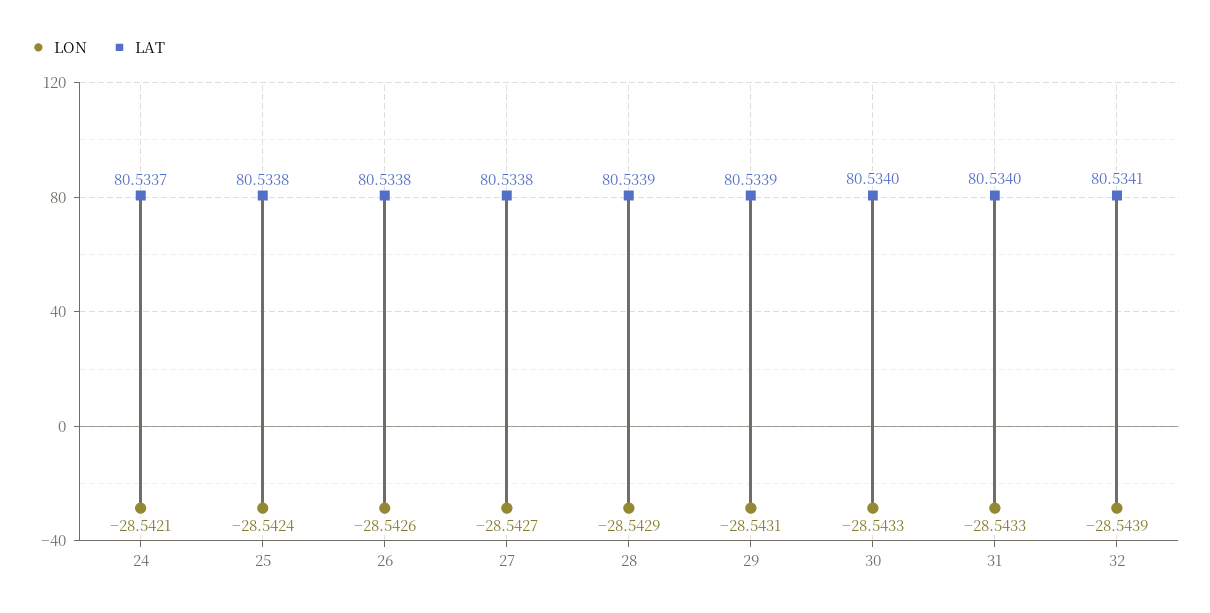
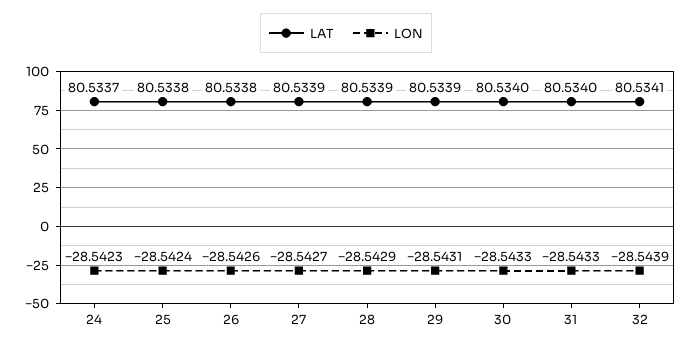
  {
    "LON": {
-     "24": -28.5421,
+     "24": -28.5423,
      "25": -28.5424,
      "26": -28.5426,
      "27": -28.5427,
      "28": -28.5429,
      "29": -28.5431,
      "30": -28.5433,
      "31": -28.5433,
      "32": -28.5439
    },
    "LAT": {
      "24": 80.5337,
      "25": 80.5338,
      "26": 80.5338,
-     "27": 80.5338,
+     "27": 80.5339,
      "28": 80.5339,
      "29": 80.5339,
      "30": 80.534,
      "31": 80.534,
      "32": 80.5341
    }
  }

